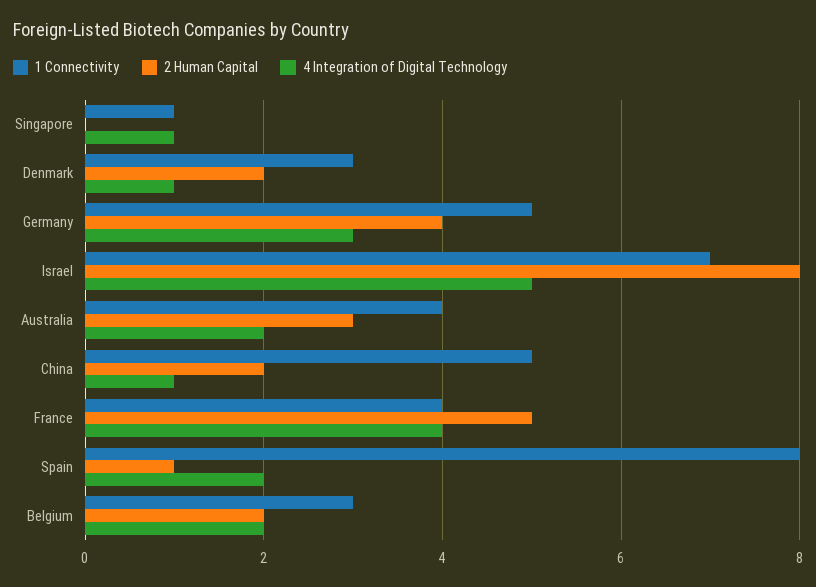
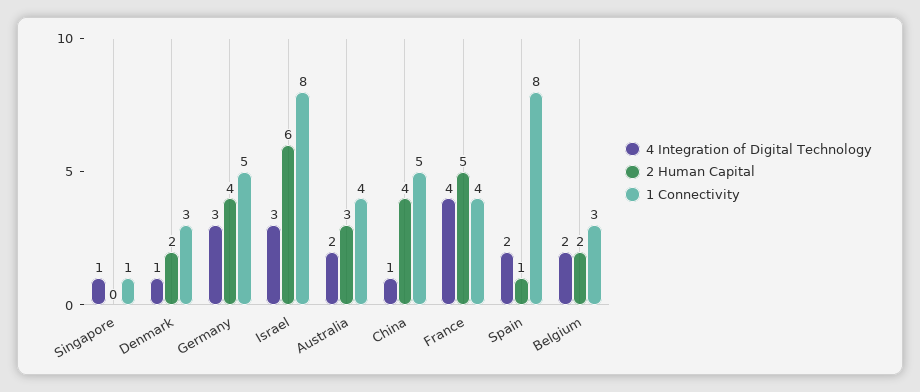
  {
    "1 Connectivity": {
      "Singapore": 1,
      "Denmark": 3,
      "Germany": 5,
-     "Israel": 7,
+     "Israel": 8,
      "Australia": 4,
      "China": 5,
      "France": 4,
      "Spain": 8,
      "Belgium": 3
    },
    "2 Human Capital": {
      "Singapore": 0,
      "Denmark": 2,
      "Germany": 4,
-     "Israel": 8,
+     "Israel": 6,
      "Australia": 3,
-     "China": 2,
+     "China": 4,
      "France": 5,
      "Spain": 1,
      "Belgium": 2
    },
    "4 Integration of Digital Technology": {
      "Singapore": 1,
      "Denmark": 1,
      "Germany": 3,
-     "Israel": 5,
+     "Israel": 3,
      "Australia": 2,
      "China": 1,
      "France": 4,
      "Spain": 2,
      "Belgium": 2
    }
  }

